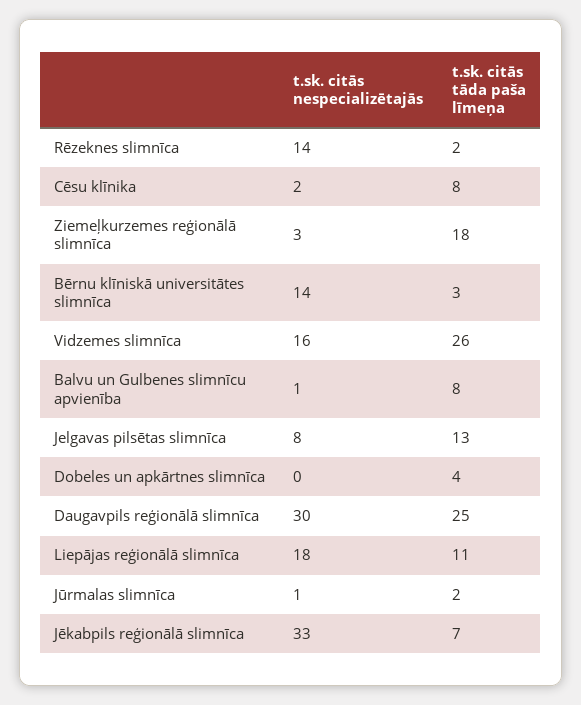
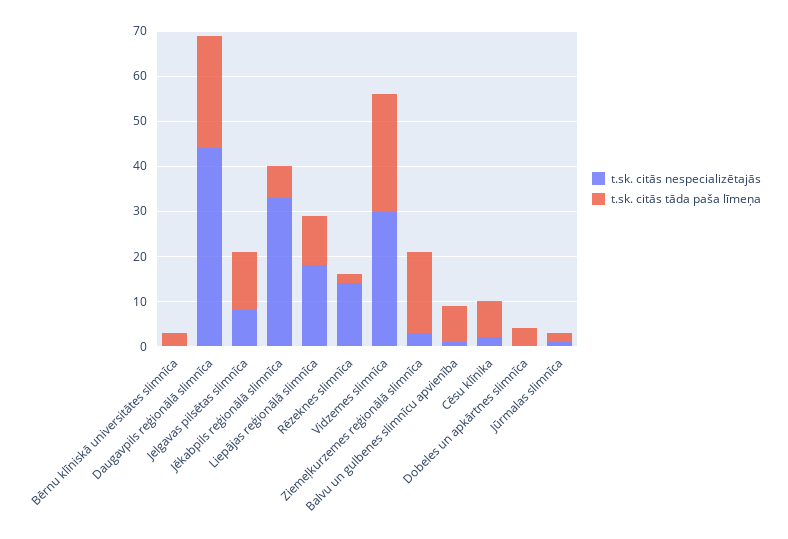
  {
    "t.sk. citās nespecializētajās": {
      "Rēzeknes slimnīca": 14,
      "Cēsu klīnika": 2,
      "Ziemeļkurzemes reģionālā slimnīca": 3,
-     "Bērnu klīniskā universitātes slimnīca": 14,
+     "Bērnu klīniskā universitātes slimnīca": 0,
-     "Vidzemes slimnīca": 16,
+     "Vidzemes slimnīca": 30,
      "Balvu un Gulbenes slimnīcu apvienība": 1,
      "Jelgavas pilsētas slimnīca": 8,
      "Dobeles un apkārtnes slimnīca": 0,
-     "Daugavpils reģionālā slimnīca": 30,
+     "Daugavpils reģionālā slimnīca": 45,
      "Liepājas reģionālā slimnīca": 18,
      "Jūrmalas slimnīca": 1,
      "Jēkabpils reģionālā slimnīca": 33
    },
    "t.sk. citās tāda paša līmeņa": {
      "Rēzeknes slimnīca": 2,
      "Cēsu klīnika": 8,
      "Ziemeļkurzemes reģionālā slimnīca": 18,
      "Bērnu klīniskā universitātes slimnīca": 3,
      "Vidzemes slimnīca": 26,
      "Balvu un Gulbenes slimnīcu apvienība": 8,
      "Jelgavas pilsētas slimnīca": 13,
      "Dobeles un apkārtnes slimnīca": 4,
      "Daugavpils reģionālā slimnīca": 25,
      "Liepājas reģionālā slimnīca": 11,
      "Jūrmalas slimnīca": 2,
      "Jēkabpils reģionālā slimnīca": 7
    }
  }

